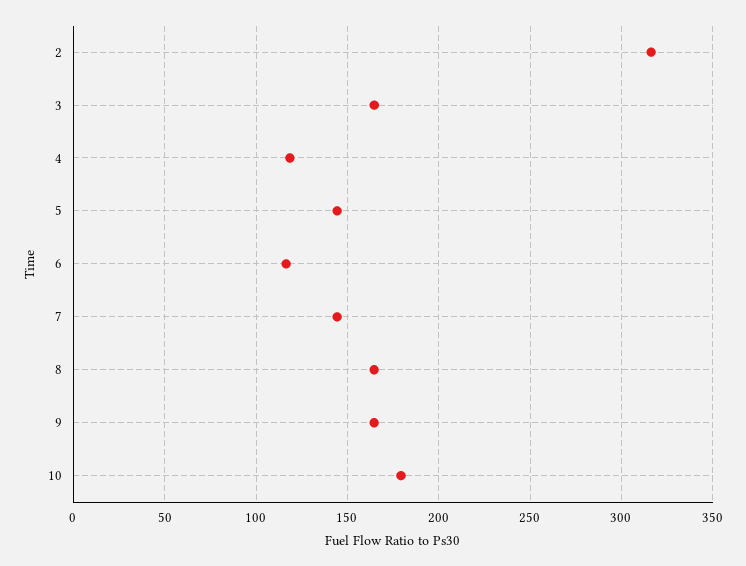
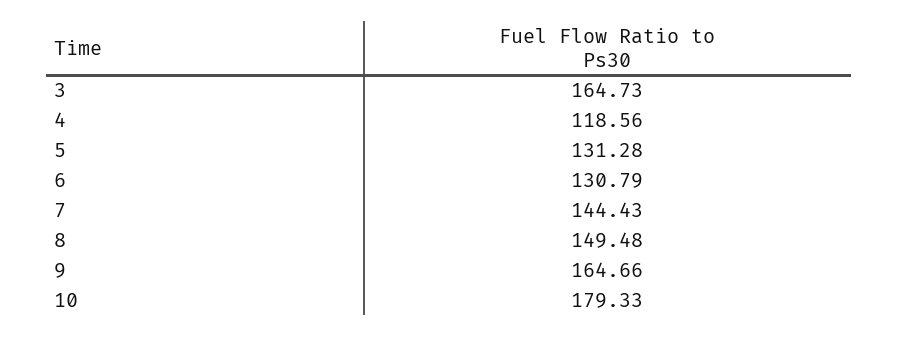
  {
-   "2": 315,
    "3": 164.73,
    "4": 118.56,
-   "5": 145,
+   "5": 131.28,
-   "6": 115,
+   "6": 130.79,
    "7": 144.43,
-   "8": 165,
+   "8": 149.48,
    "9": 164.66,
    "10": 179.33
  }

